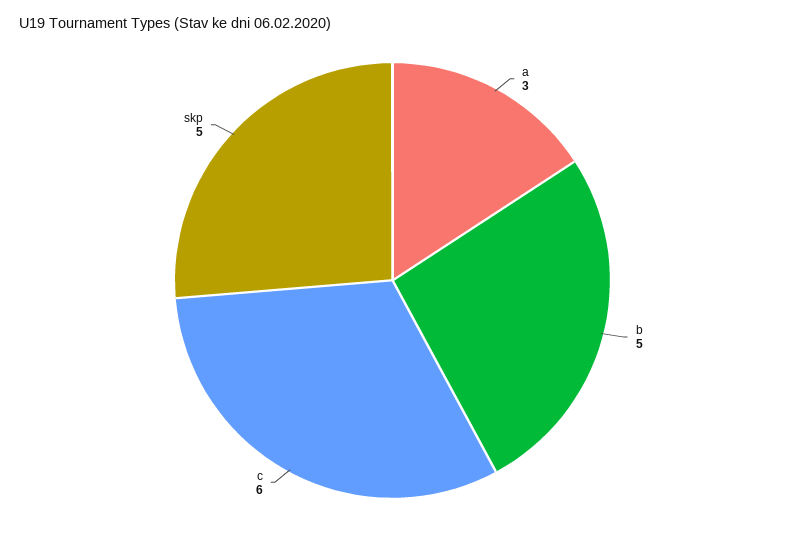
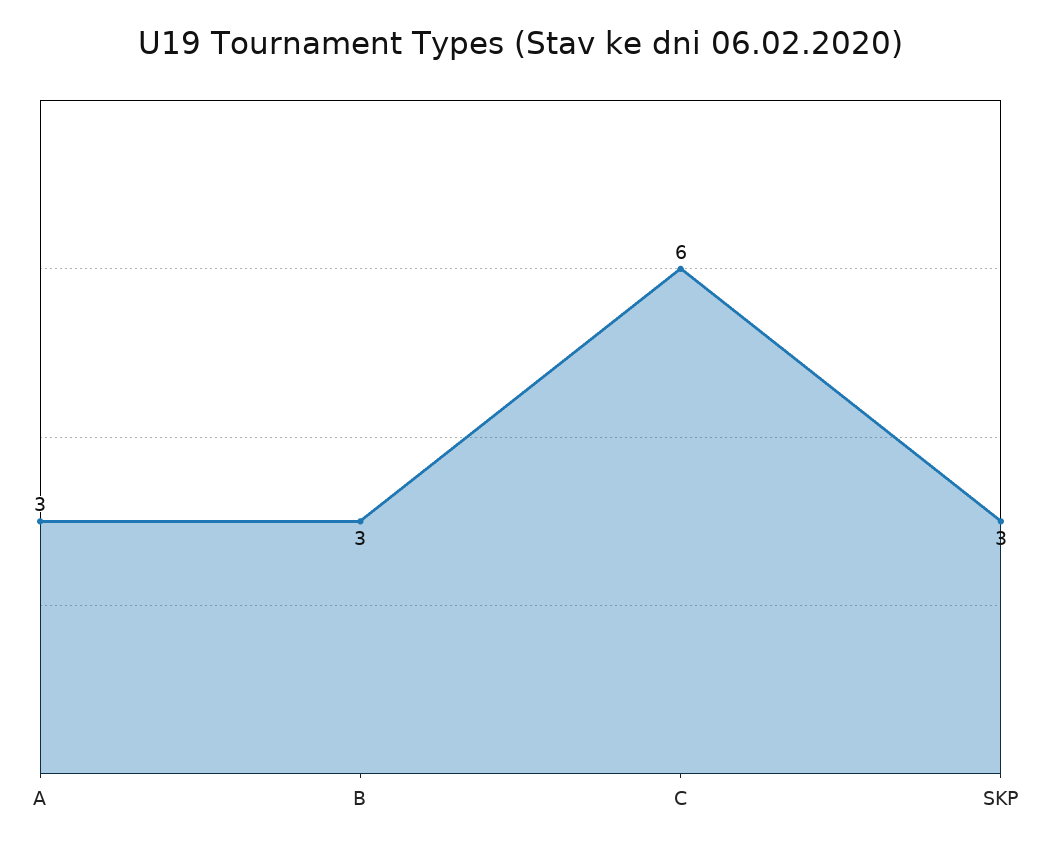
  {
    "a": 3,
-   "b": 5,
+   "b": 3,
    "c": 6,
-   "skp": 5
+   "skp": 3
  }

